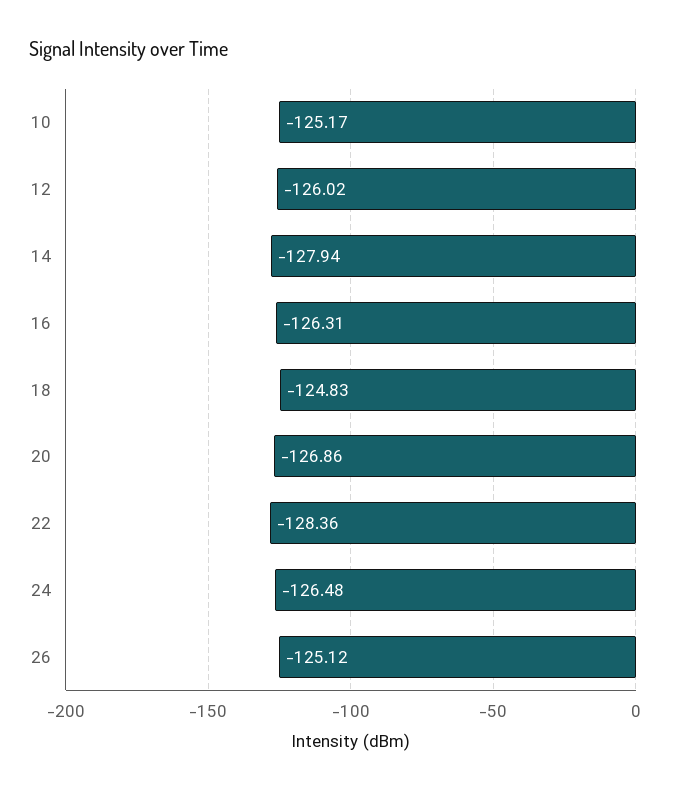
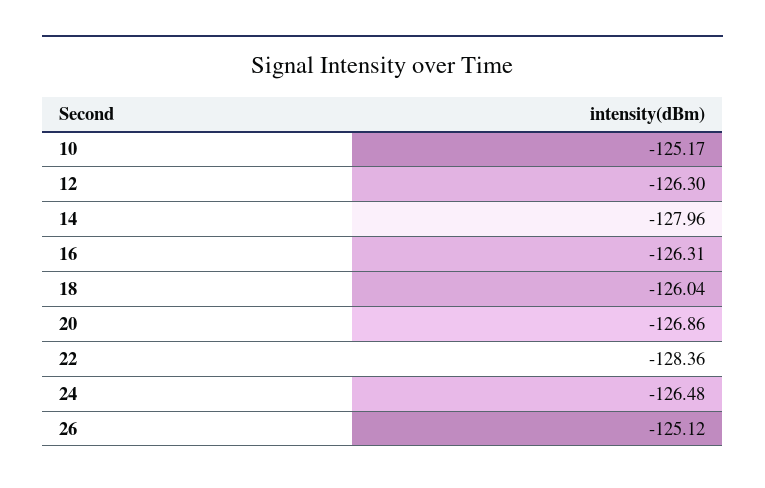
  {
    "10": -125.17,
-   "12": -126.02,
+   "12": -126.3,
-   "14": -127.94,
+   "14": -127.96,
    "16": -126.31,
-   "18": -124.83,
+   "18": -126.04,
    "20": -126.86,
    "22": -128.36,
    "24": -126.48,
    "26": -125.12
  }

